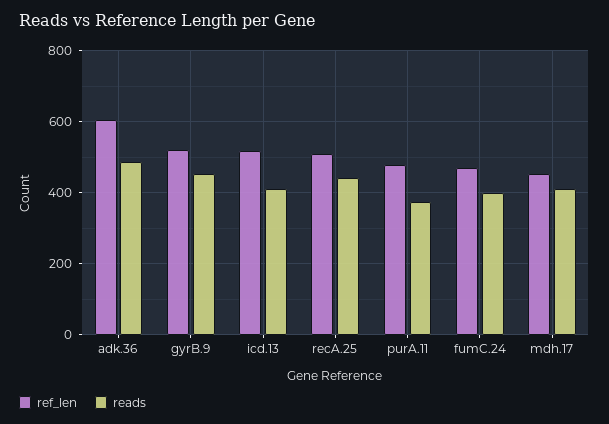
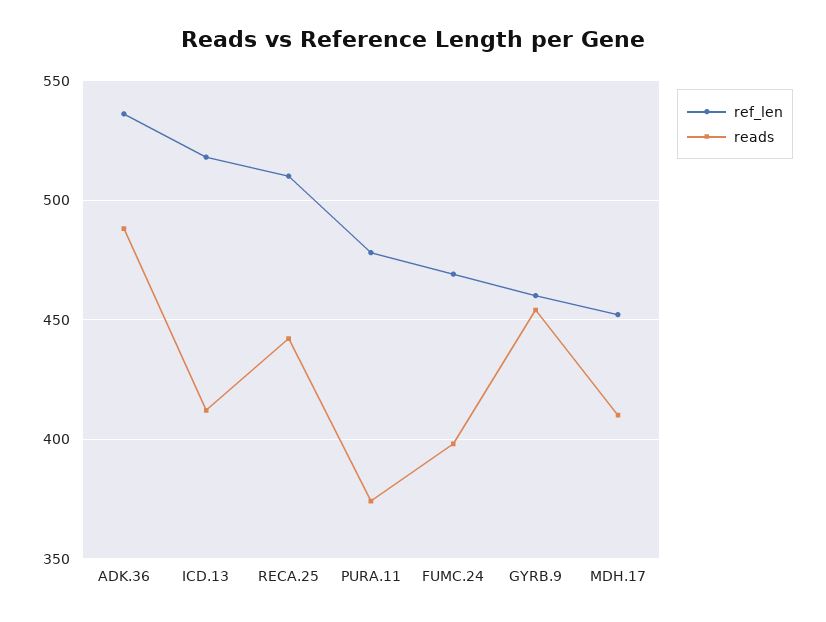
  {
    "ref_len": {
-     "adk.36": 600,
+     "adk.36": 535,
-     "gyrB.9": 520,
+     "gyrB.9": 460,
      "icd.13": 520,
      "recA.25": 510,
      "purA.11": 480,
      "fumC.24": 470,
      "mdh.17": 450
    },
    "reads": {
      "adk.36": 490,
      "gyrB.9": 455,
      "icd.13": 410,
      "recA.25": 440,
      "purA.11": 375,
      "fumC.24": 400,
      "mdh.17": 410
    }
  }

